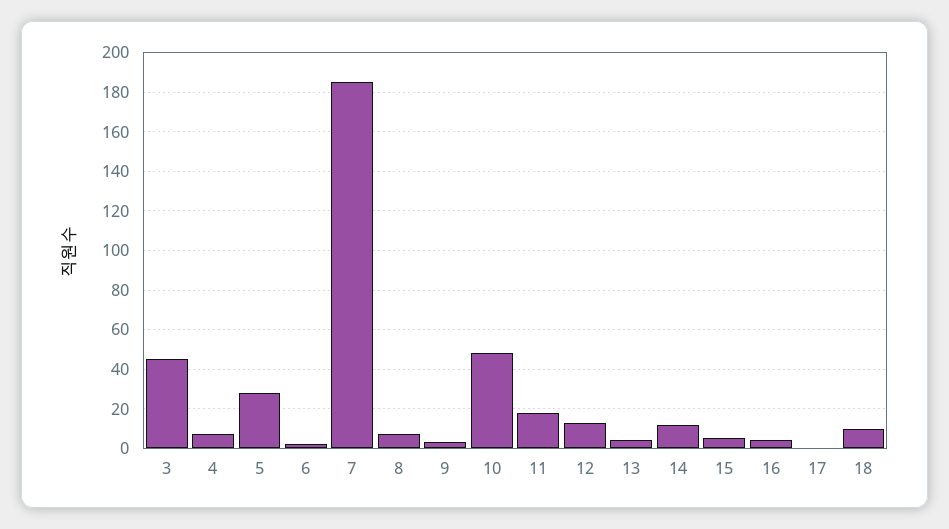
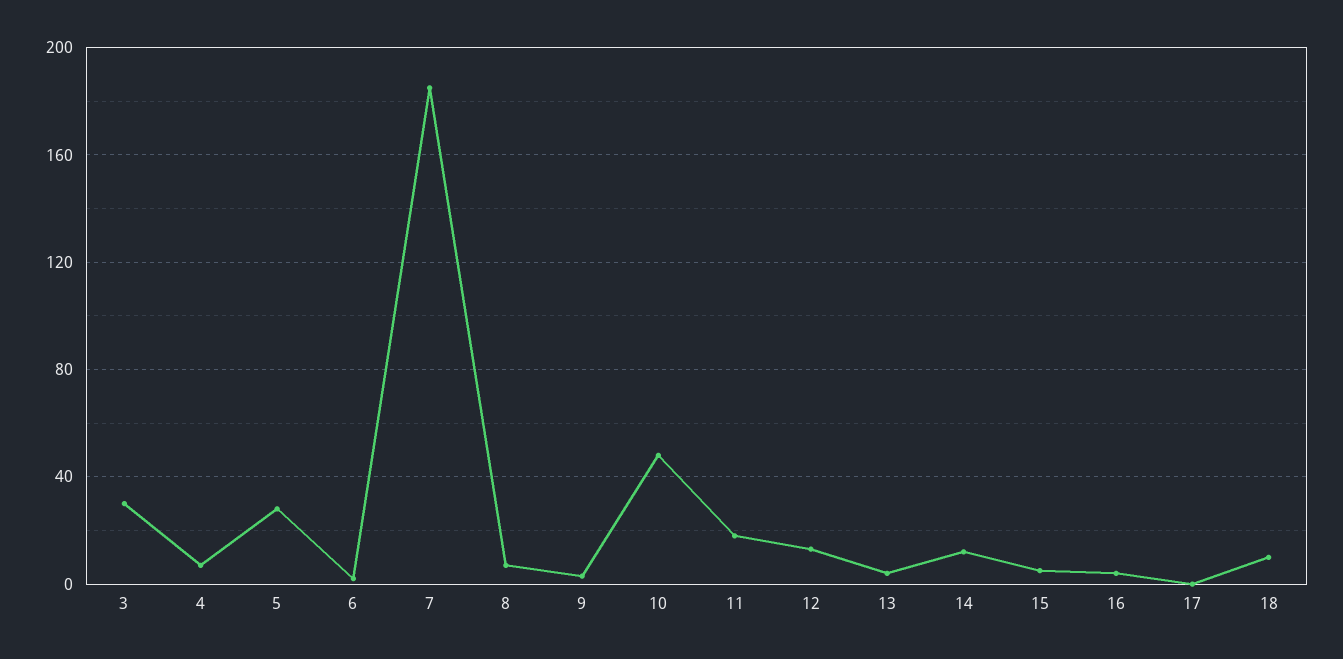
  {
-   "3": 45,
+   "3": 30,
    "4": 5,
    "5": 30,
    "6": 0,
    "7": 185,
    "8": 5,
    "9": 5,
    "10": 50,
    "11": 20,
    "12": 15,
    "13": 5,
    "14": 10,
    "15": 5,
    "16": 5,
    "17": 0,
    "18": 10
  }

